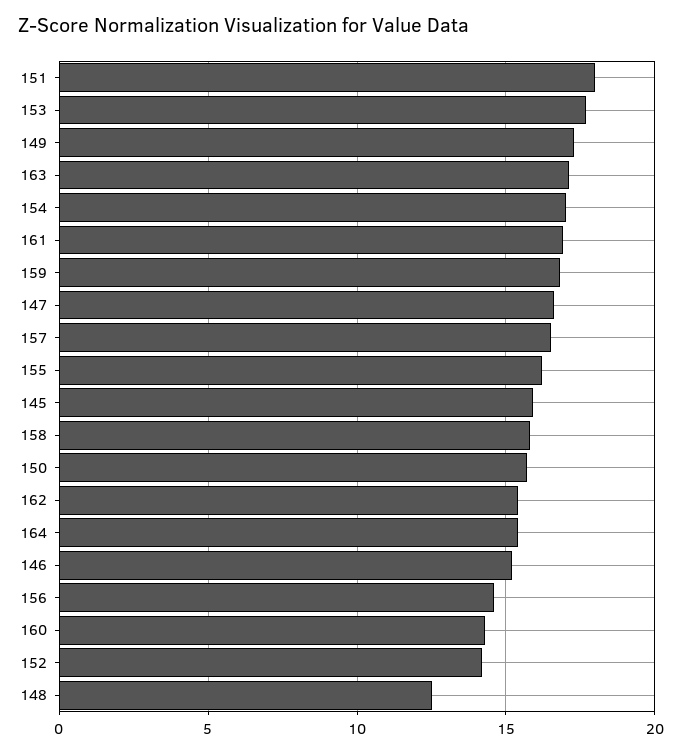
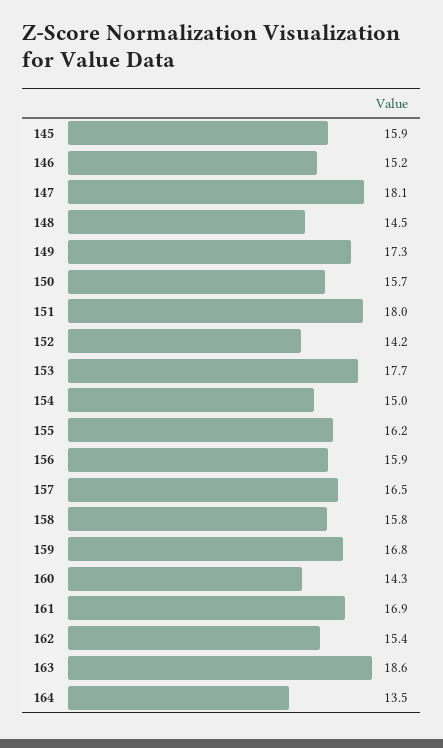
  {
    "151": 18,
    "153": 17.7,
    "149": 17.3,
-   "163": 17,
+   "163": 18.6,
-   "154": 17,
+   "154": 15,
    "161": 16.9,
    "159": 16.8,
-   "147": 16.5,
+   "147": 18.1,
    "157": 16.5,
    "155": 16.2,
    "145": 15.9,
    "158": 15.8,
    "150": 15.7,
    "162": 15.4,
-   "164": 15.5,
+   "164": 13.5,
    "146": 15.2,
-   "156": 14.5,
+   "156": 15.9,
    "160": 14.3,
    "152": 14.2,
-   "148": 12.5
+   "148": 14.5
  }

